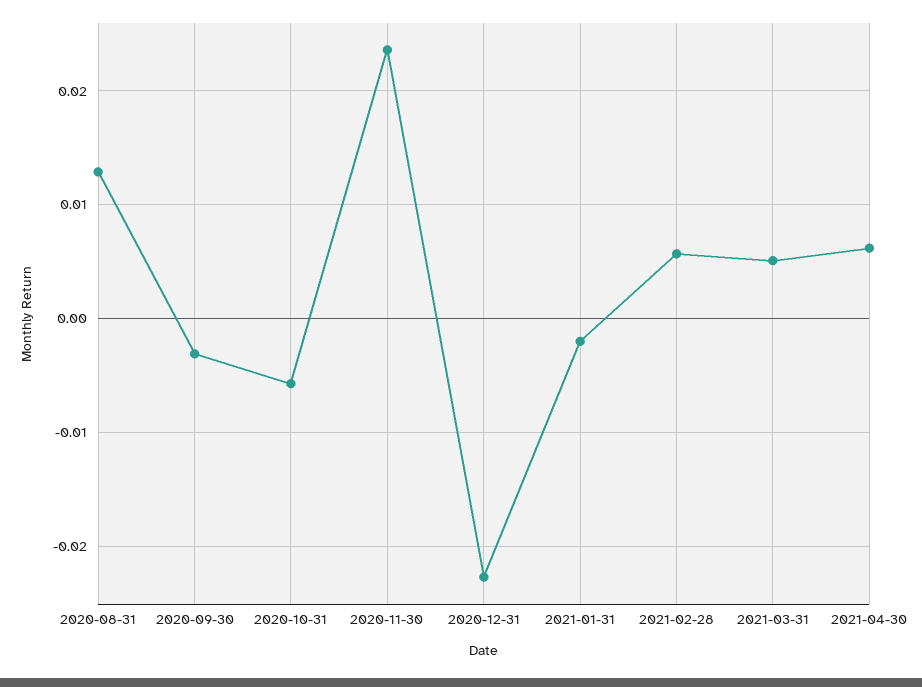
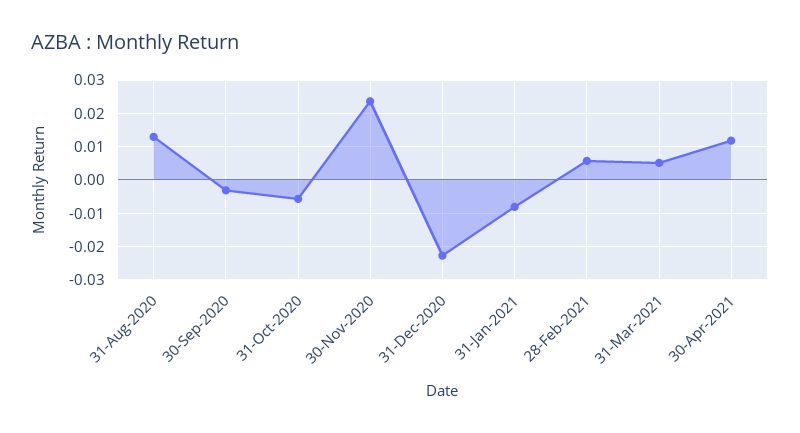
  {
    "2020-08-31": 0.013,
    "2020-09-30": -0.003,
    "2020-10-31": -0.006,
    "2020-11-30": 0.024,
    "2020-12-31": -0.023,
-   "2021-01-31": -0.002,
+   "2021-01-31": -0.008,
    "2021-02-28": 0.006,
    "2021-03-31": 0.005,
-   "2021-04-30": 0.006
+   "2021-04-30": 0.012
  }

